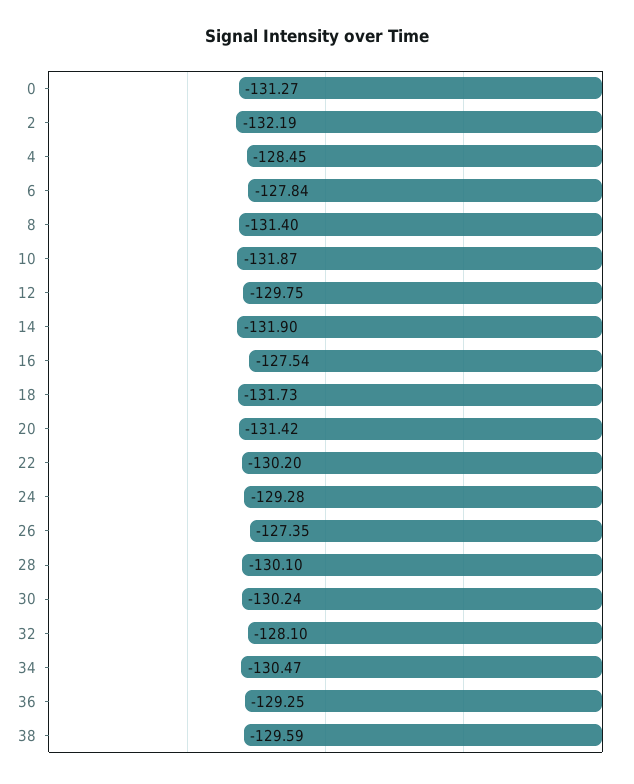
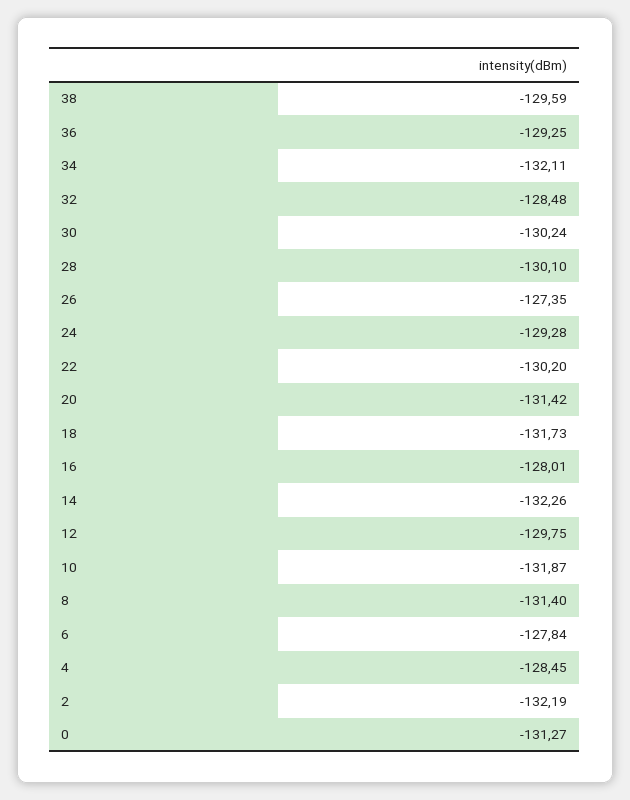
  {
    "0": -131.27,
    "2": -132.19,
    "4": -128.45,
    "6": -127.84,
    "8": -131.4,
    "10": -131.87,
    "12": -129.75,
-   "14": -131.9,
+   "14": -132.26,
-   "16": -127.54,
+   "16": -128.01,
    "18": -131.73,
    "20": -131.42,
    "22": -130.2,
    "24": -129.28,
    "26": -127.35,
    "28": -130.1,
    "30": -130.24,
-   "32": -128.1,
+   "32": -128.48,
-   "34": -130.47,
+   "34": -132.11,
    "36": -129.25,
    "38": -129.59
  }

